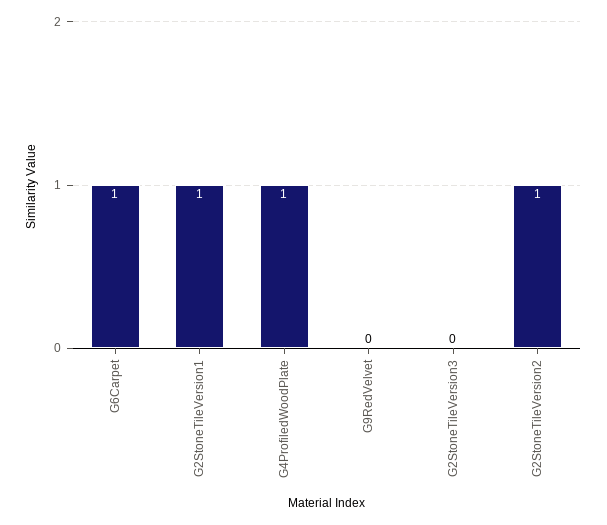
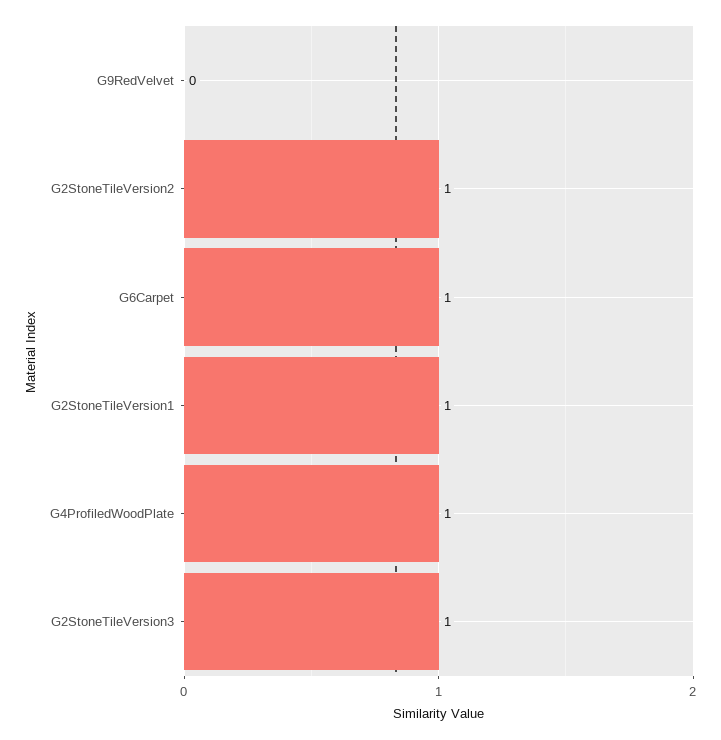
  {
    "G6Carpet": 1,
    "G2StoneTileVersion1": 1,
    "G4ProfiledWoodPlate": 1,
    "G9RedVelvet": 0,
-   "G2StoneTileVersion3": 0,
+   "G2StoneTileVersion3": 1,
    "G2StoneTileVersion2": 1
  }

